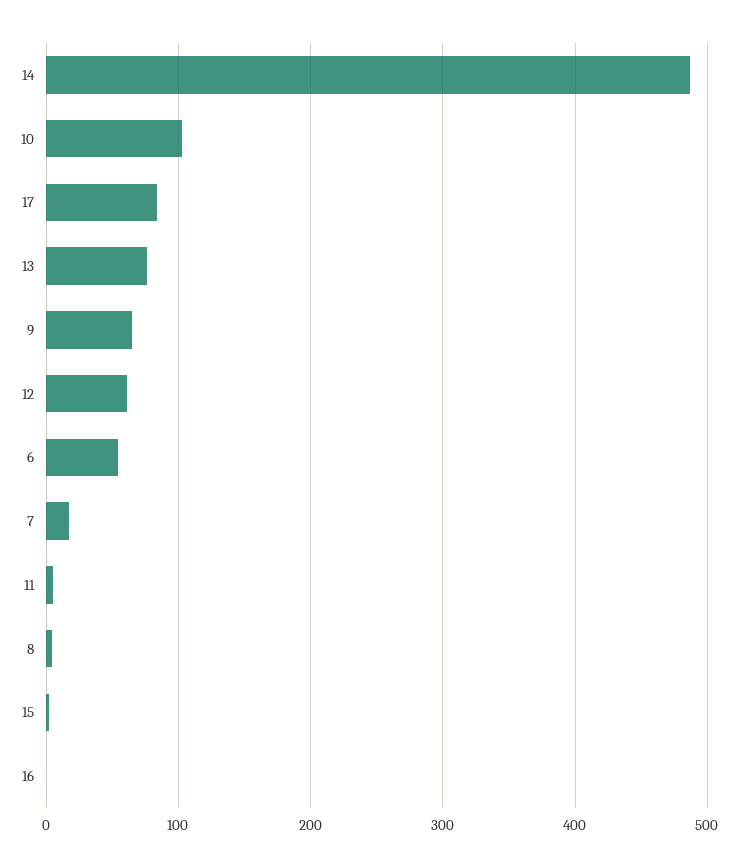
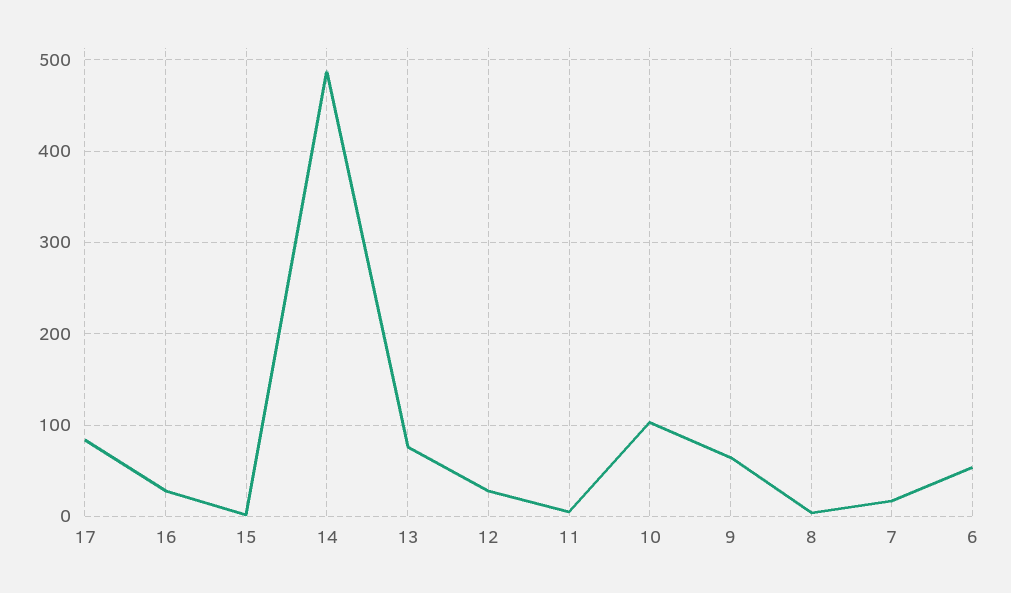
  {
    "14": 490,
    "10": 100,
    "17": 80,
    "13": 80,
    "9": 70,
-   "12": 60,
+   "12": 30,
    "6": 50,
    "7": 20,
    "11": 10,
    "8": 0,
    "15": 0,
-   "16": 0
+   "16": 30
  }

